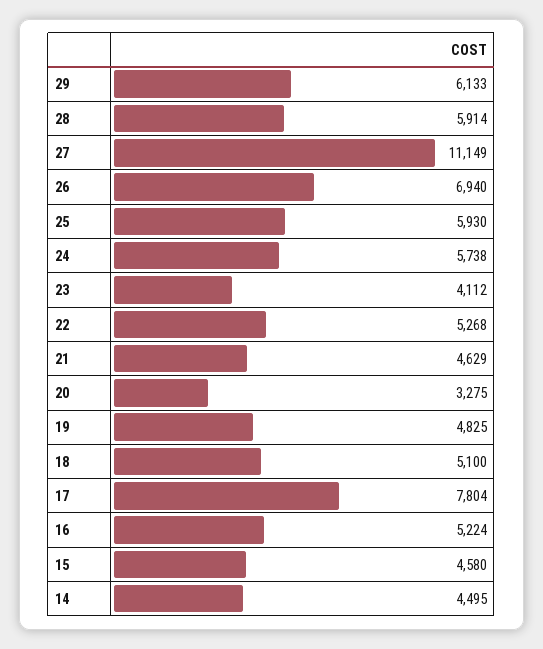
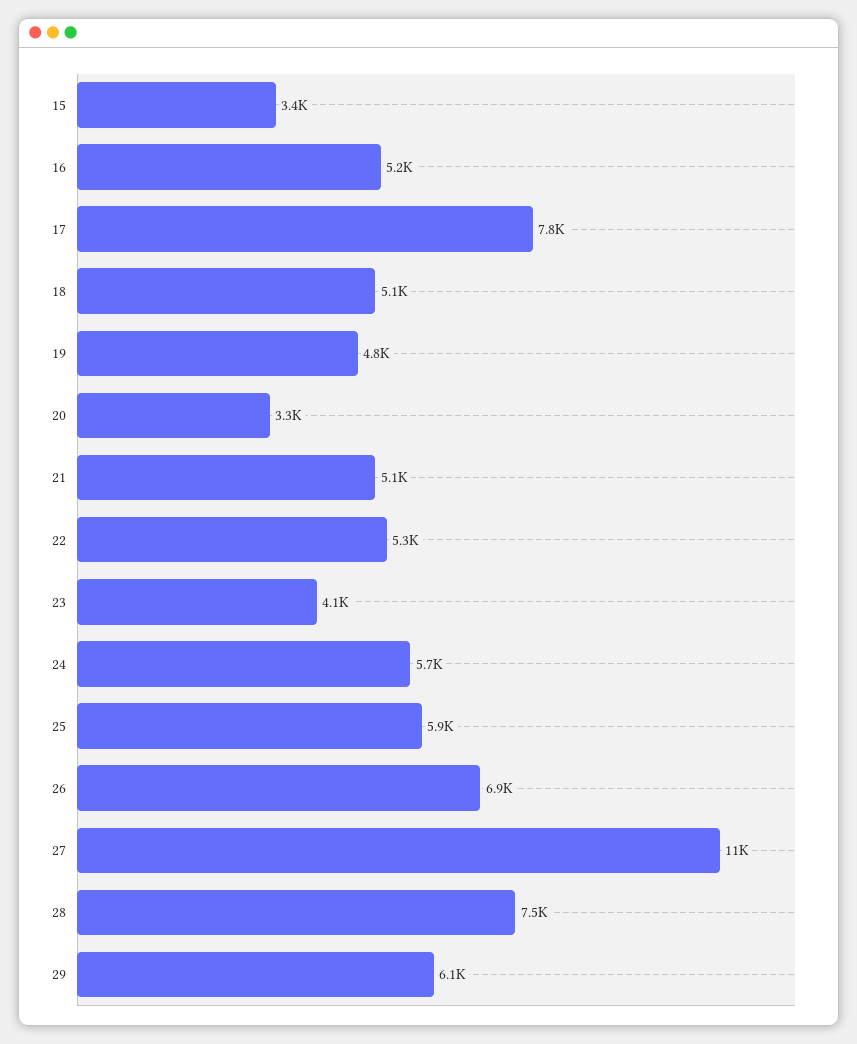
  {
    "29": 6133,
-   "28": 5914,
+   "28": 7500,
    "27": 11149,
    "26": 6940,
    "25": 5930,
    "24": 5738,
    "23": 4112,
    "22": 5268,
-   "21": 4629,
+   "21": 5100,
    "20": 3275,
    "19": 4825,
    "18": 5100,
    "17": 7804,
    "16": 5224,
-   "15": 4580,
+   "15": 3400
-   "14": 4495
  }

